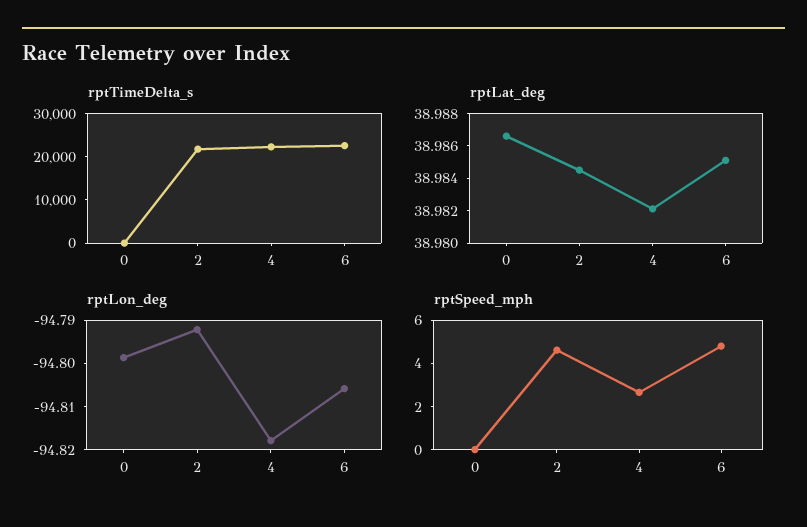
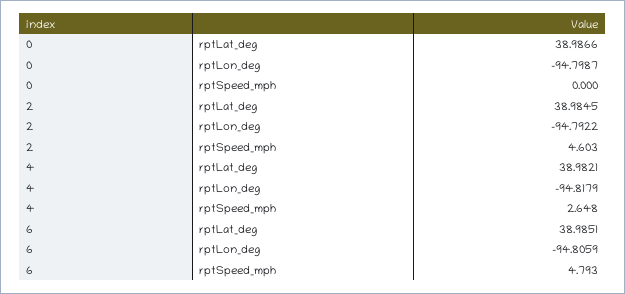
  {
-   "rptTimeDelta_s": {
-     "0": 0,
-     "2": 22000,
-     "4": 22000,
-     "6": 22000
-   },
    "rptLat_deg": {
      "0": 38.9866,
      "2": 38.9845,
      "4": 38.9821,
      "6": 38.9851
    },
    "rptLon_deg": {
      "0": -94.7987,
      "2": -94.7922,
      "4": -94.8179,
      "6": -94.8059
    },
    "rptSpeed_mph": {
      "0": 0,
      "2": 4.603,
      "4": 2.648,
      "6": 4.793
    }
  }

